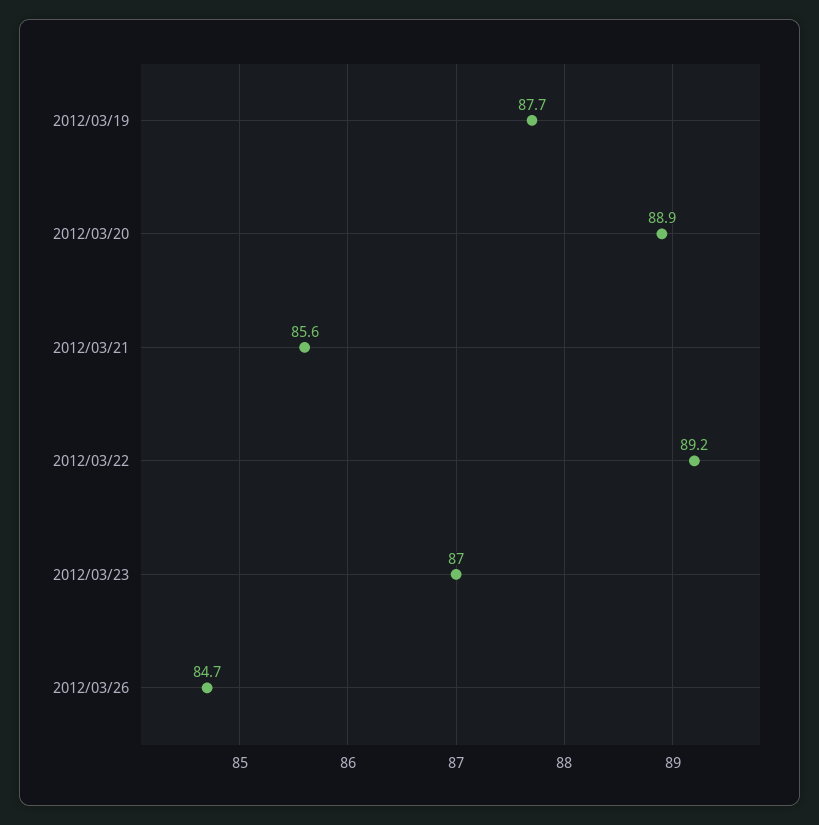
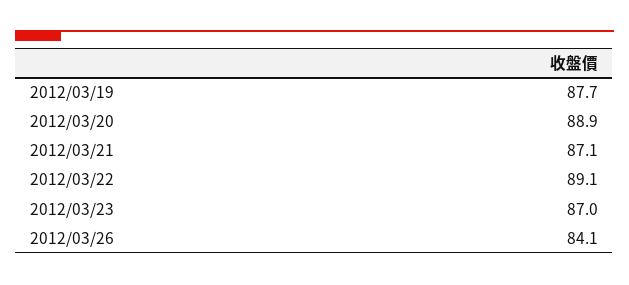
  {
    "2012/03/19": 87.7,
    "2012/03/20": 88.9,
-   "2012/03/21": 85.6,
+   "2012/03/21": 87.1,
-   "2012/03/22": 89.2,
+   "2012/03/22": 89.1,
    "2012/03/23": 87,
-   "2012/03/26": 84.7
+   "2012/03/26": 84.1
  }

